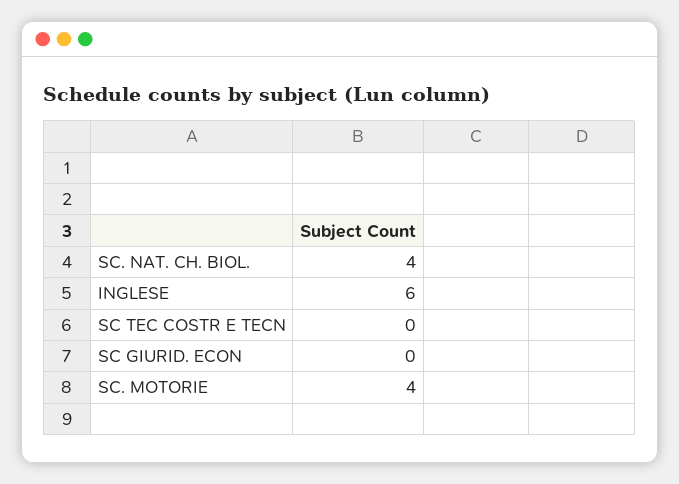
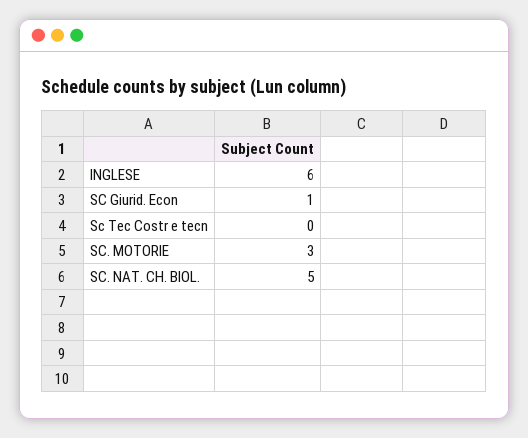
  {
-   "SC. NAT. CH. BIOL.": 4,
+   "SC. NAT. CH. BIOL.": 5,
    "INGLESE": 6,
    "SC TEC COSTR E TECN": 0,
-   "SC GIURID. ECON": 0,
+   "SC GIURID. ECON": 1,
-   "SC. MOTORIE": 4
+   "SC. MOTORIE": 3
  }

